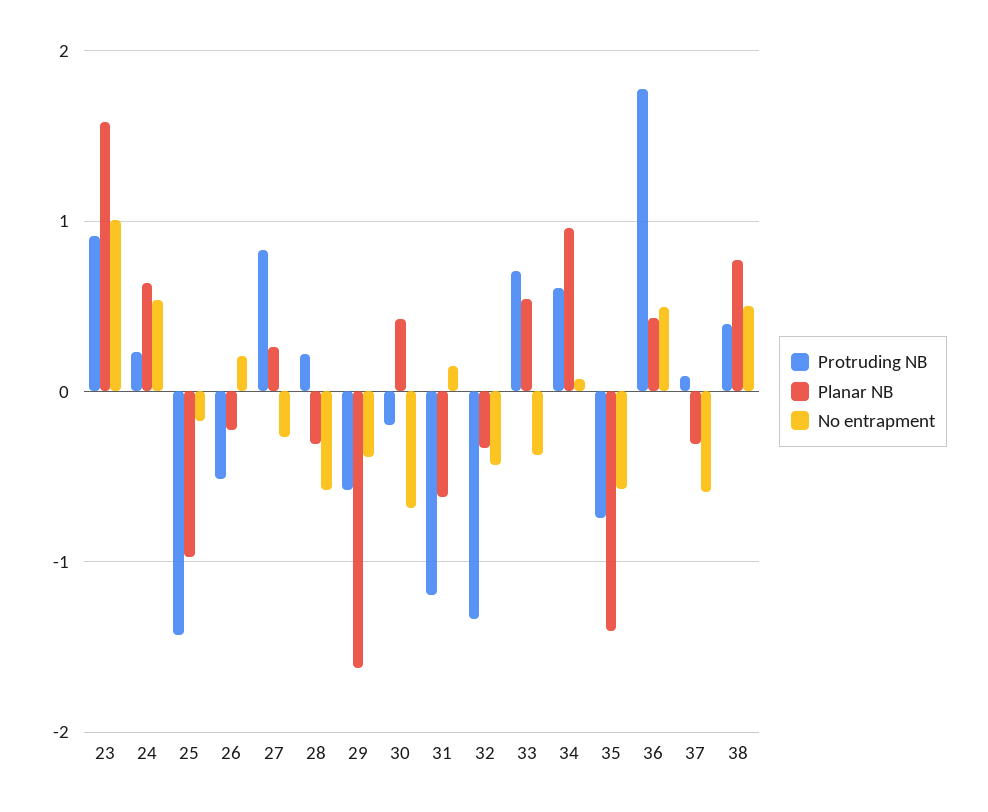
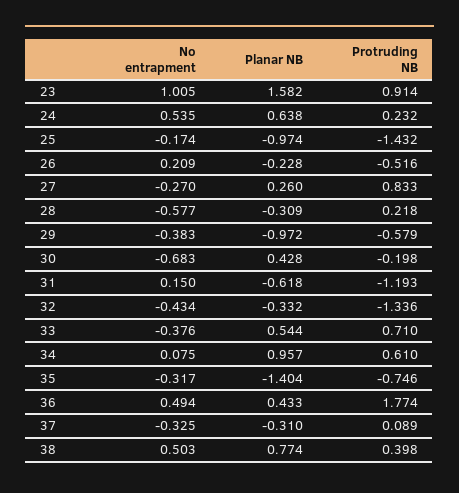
  {
    "Protruding NB": {
      "23": 0.914,
      "24": 0.232,
      "25": -1.432,
      "26": -0.516,
      "27": 0.833,
      "28": 0.218,
      "29": -0.579,
      "30": -0.198,
      "31": -1.193,
      "32": -1.336,
      "33": 0.71,
      "34": 0.61,
      "35": -0.746,
      "36": 1.774,
      "37": 0.089,
      "38": 0.398
    },
    "Planar NB": {
      "23": 1.582,
      "24": 0.638,
      "25": -0.974,
      "26": -0.228,
      "27": 0.26,
      "28": -0.309,
-     "29": -1.6,
+     "29": -0.972,
      "30": 0.428,
      "31": -0.618,
      "32": -0.332,
      "33": 0.544,
      "34": 0.957,
      "35": -1.404,
      "36": 0.433,
      "37": -0.31,
      "38": 0.774
    },
    "No entrapment": {
      "23": 1.005,
      "24": 0.535,
      "25": -0.174,
      "26": 0.209,
      "27": -0.27,
      "28": -0.577,
      "29": -0.383,
      "30": -0.683,
      "31": 0.15,
      "32": -0.434,
      "33": -0.376,
      "34": 0.075,
-     "35": -0.6,
+     "35": -0.317,
      "36": 0.494,
-     "37": -0.6,
+     "37": -0.325,
      "38": 0.503
    }
  }

